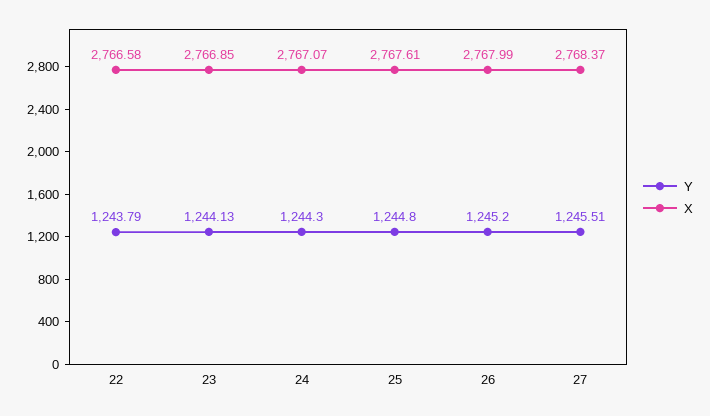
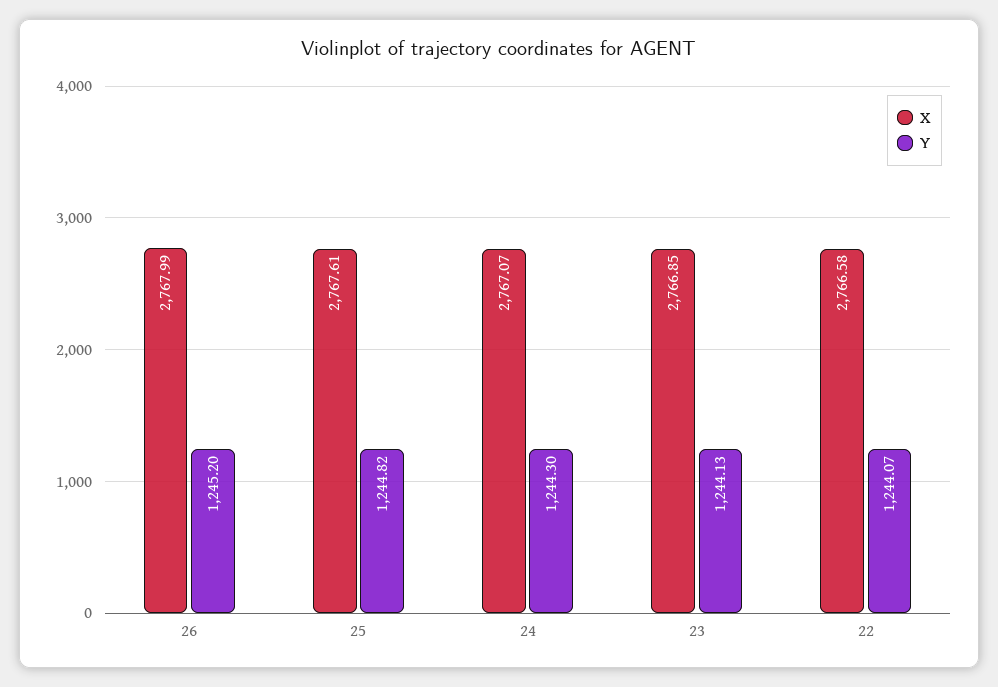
  {
    "Y": {
-     "22": 1243.79,
+     "22": 1244.07,
      "23": 1244.13,
      "24": 1244.3,
-     "25": 1244.8,
+     "25": 1244.82,
-     "26": 1245.2,
+     "26": 1245.2
-     "27": 1245.51
    },
    "X": {
      "22": 2766.58,
      "23": 2766.85,
      "24": 2767.07,
      "25": 2767.61,
-     "26": 2767.99,
+     "26": 2767.99
-     "27": 2768.37
    }
  }

